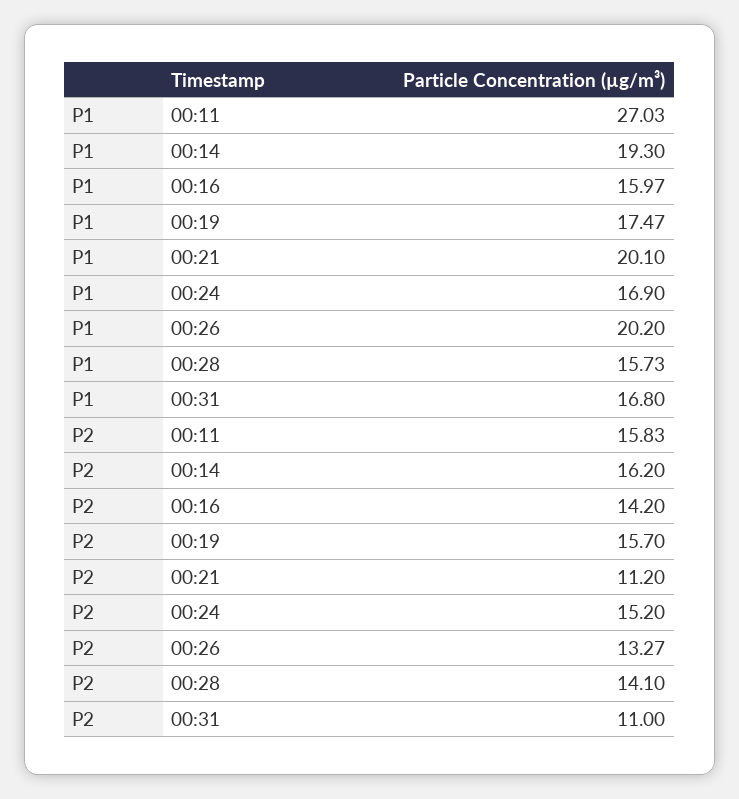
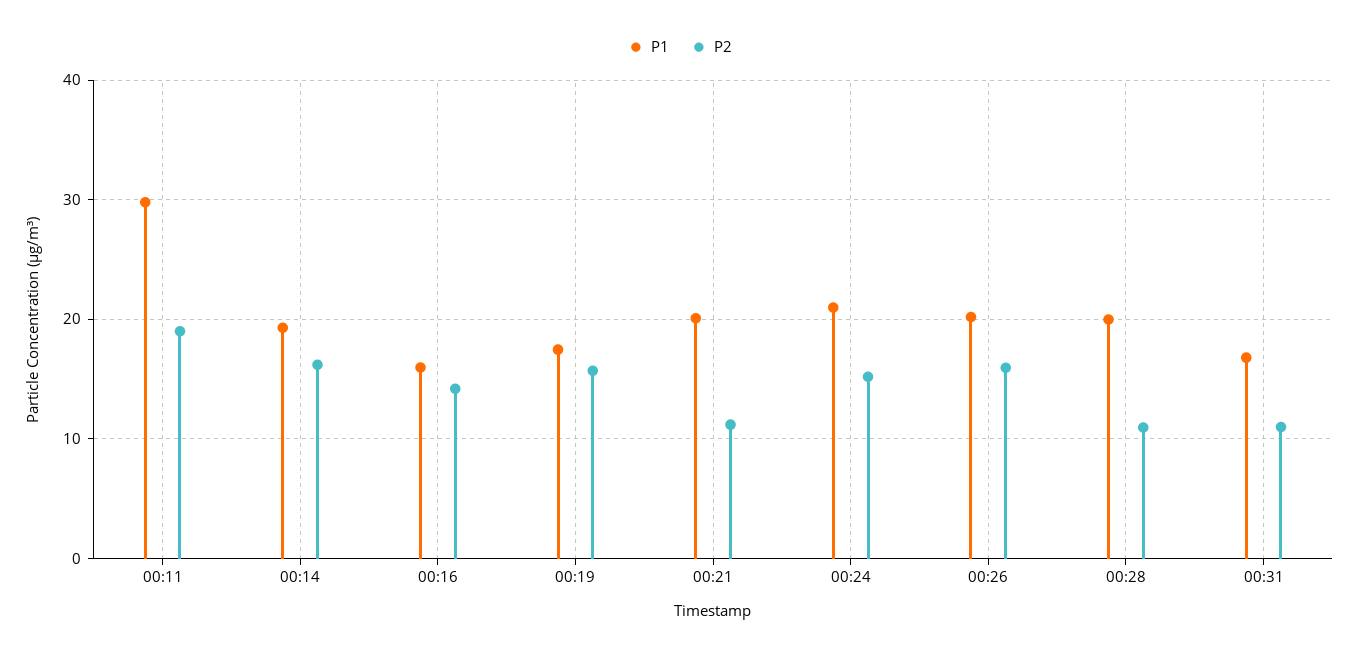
  {
    "P1": {
-     "00:11": 27.03,
+     "00:11": 30,
      "00:14": 19.3,
      "00:16": 15.97,
      "00:19": 17.47,
      "00:21": 20.1,
-     "00:24": 16.9,
+     "00:24": 21,
      "00:26": 20.2,
-     "00:28": 15.73,
+     "00:28": 20,
      "00:31": 16.8
    },
    "P2": {
-     "00:11": 15.83,
+     "00:11": 19,
      "00:14": 16.2,
      "00:16": 14.2,
      "00:19": 15.7,
      "00:21": 11.2,
      "00:24": 15.2,
-     "00:26": 13.27,
+     "00:26": 16,
-     "00:28": 14.1,
+     "00:28": 11,
      "00:31": 11
    }
  }

